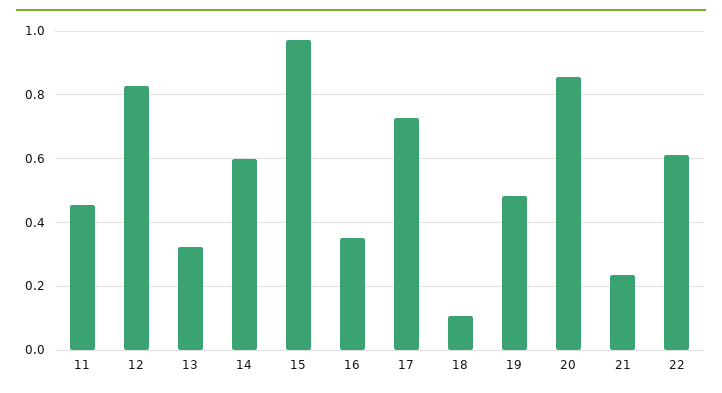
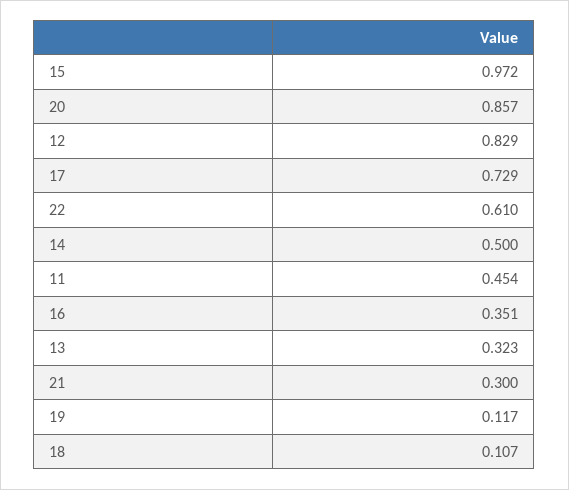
  {
    "11": 0.454,
    "12": 0.829,
    "13": 0.323,
-   "14": 0.6,
+   "14": 0.5,
    "15": 0.972,
    "16": 0.351,
    "17": 0.729,
    "18": 0.107,
-   "19": 0.48,
+   "19": 0.117,
    "20": 0.857,
-   "21": 0.24,
+   "21": 0.3,
    "22": 0.61
  }

